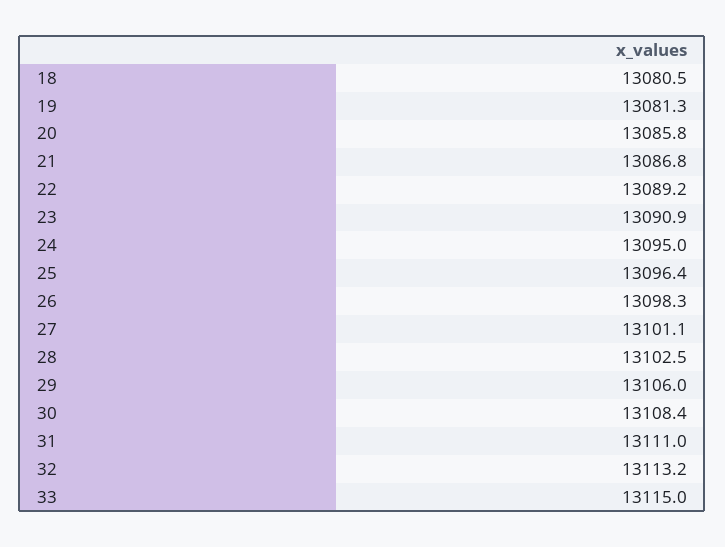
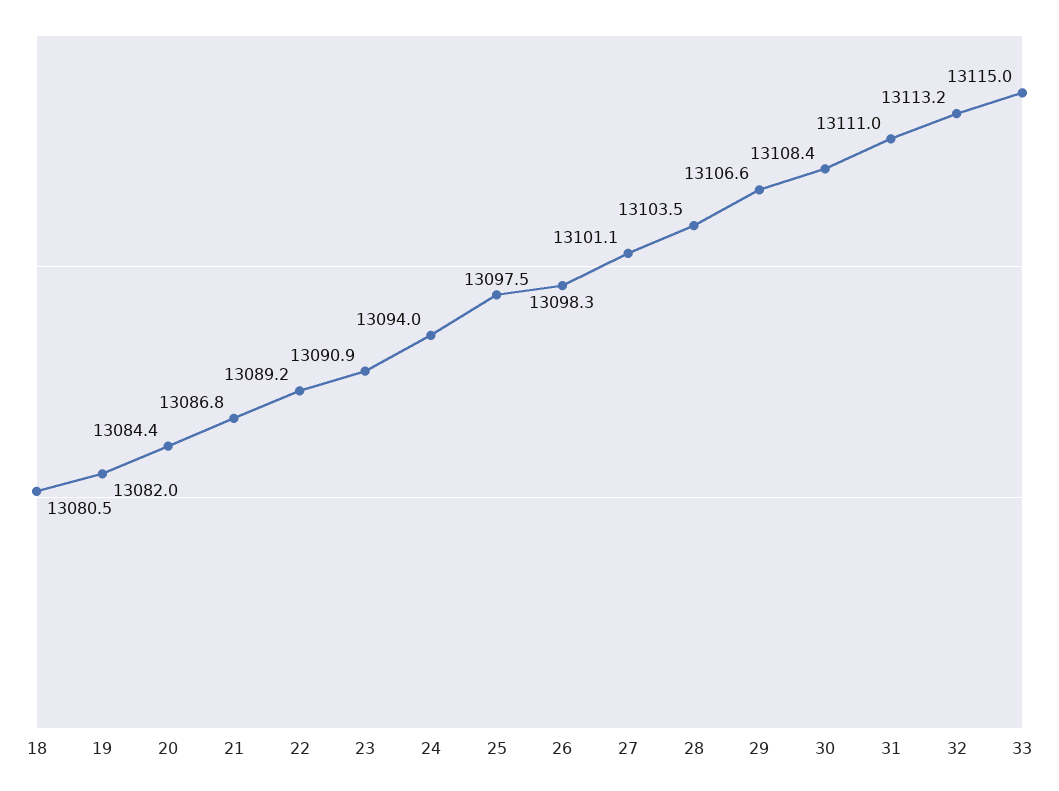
  {
    "18": 13080.5,
-   "19": 13081.3,
+   "19": 13082,
-   "20": 13085.8,
+   "20": 13084.4,
    "21": 13086.8,
    "22": 13089.2,
    "23": 13090.9,
-   "24": 13095,
+   "24": 13094,
-   "25": 13096.4,
+   "25": 13097.5,
    "26": 13098.3,
    "27": 13101.1,
-   "28": 13102.5,
+   "28": 13103.5,
-   "29": 13106,
+   "29": 13106.6,
    "30": 13108.4,
    "31": 13111,
    "32": 13113.2,
    "33": 13115
  }

